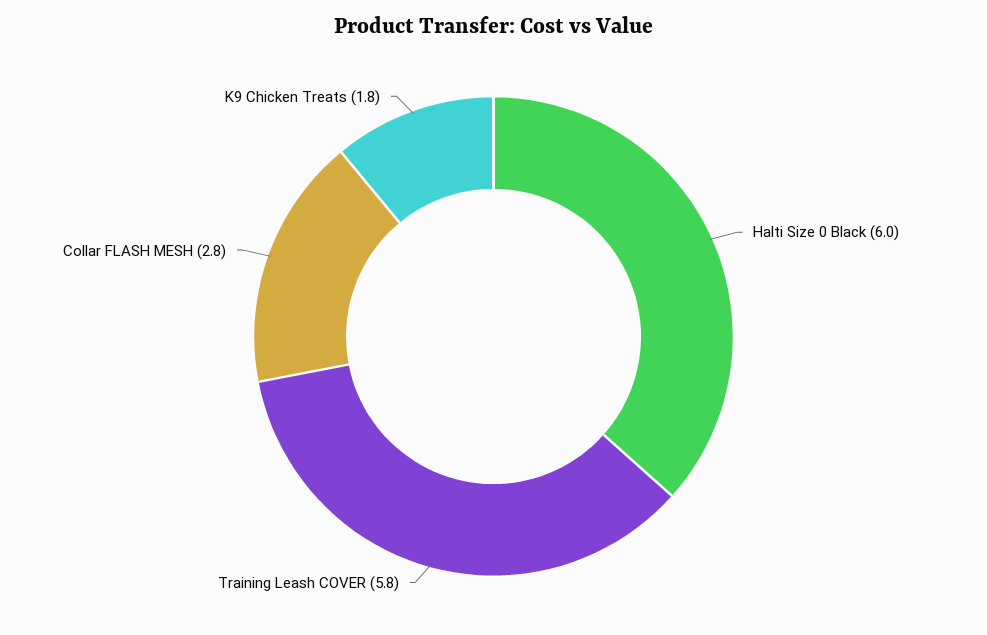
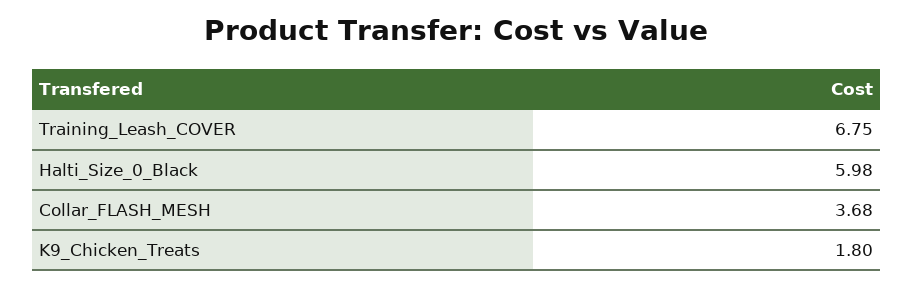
  {
    "Halti Size 0 Black": 5.98,
-   "Training Leash COVER": 5.8,
+   "Training Leash COVER": 6.75,
-   "Collar FLASH MESH": 2.8,
+   "Collar FLASH MESH": 3.68,
    "K9 Chicken Treats": 1.8
  }

